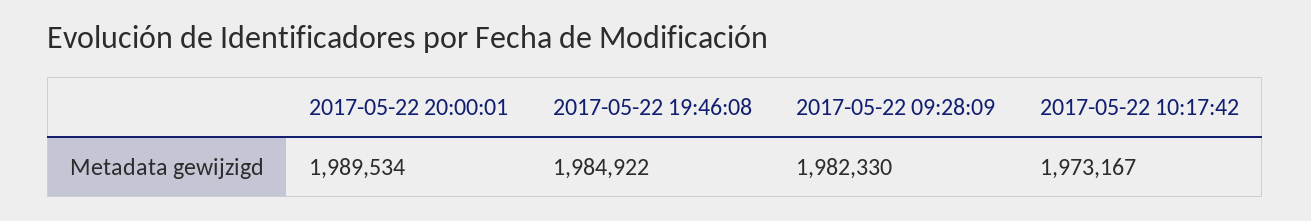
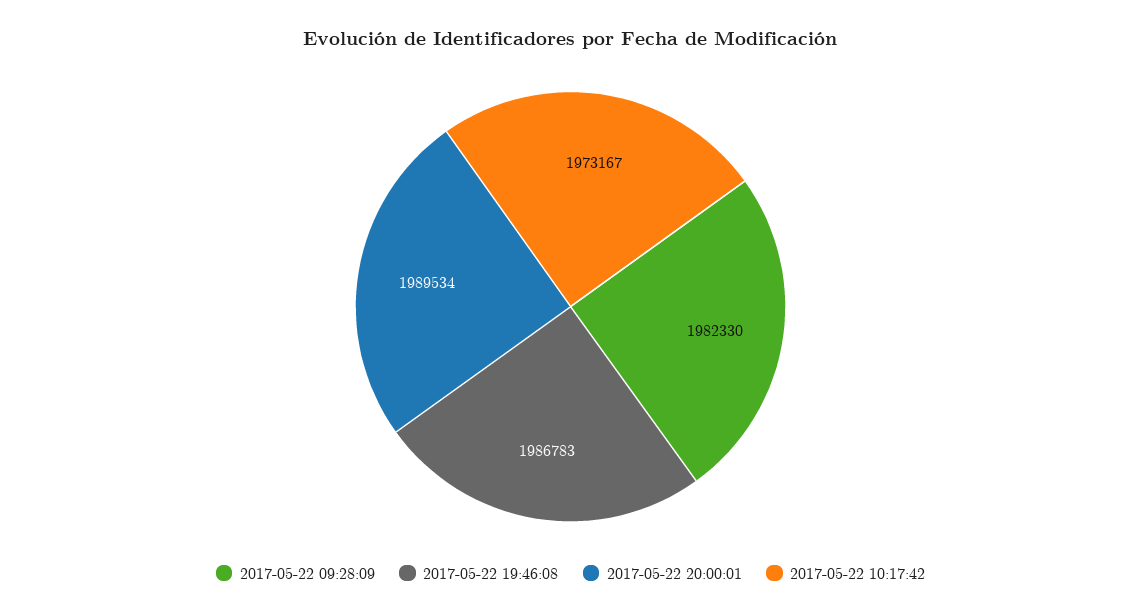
  {
    "2017-05-22 20:00:01": 1989534,
-   "2017-05-22 19:46:08": 1984922,
+   "2017-05-22 19:46:08": 1986783,
    "2017-05-22 09:28:09": 1982330,
    "2017-05-22 10:17:42": 1973167
  }

